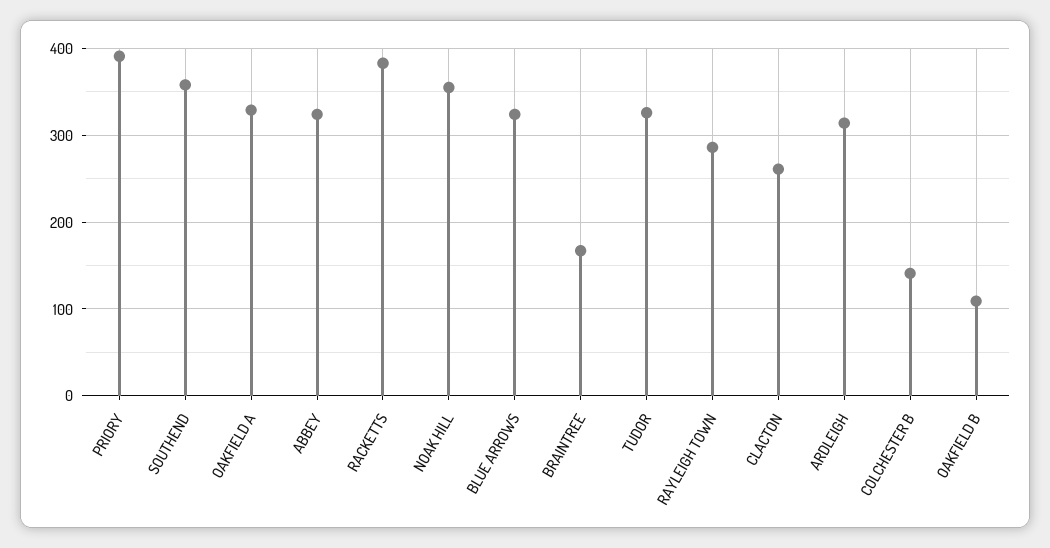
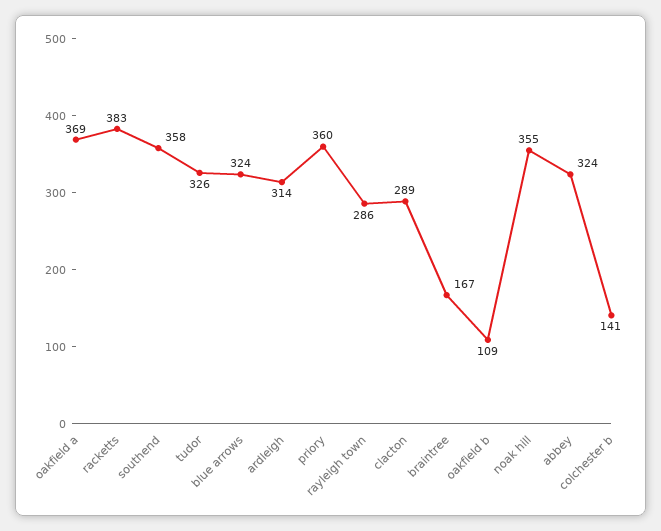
  {
-   "PRIORY": 390,
+   "PRIORY": 360,
    "SOUTHEND": 358,
-   "OAKFIELD A": 330,
+   "OAKFIELD A": 369,
    "ABBEY": 324,
    "RACKETTS": 383,
    "NOAK HILL": 355,
    "BLUE ARROWS": 324,
    "BRAINTREE": 167,
    "TUDOR": 326,
    "RAYLEIGH TOWN": 286,
-   "CLACTON": 260,
+   "CLACTON": 289,
    "ARDLEIGH": 314,
    "COLCHESTER B": 141,
    "OAKFIELD B": 109
  }

